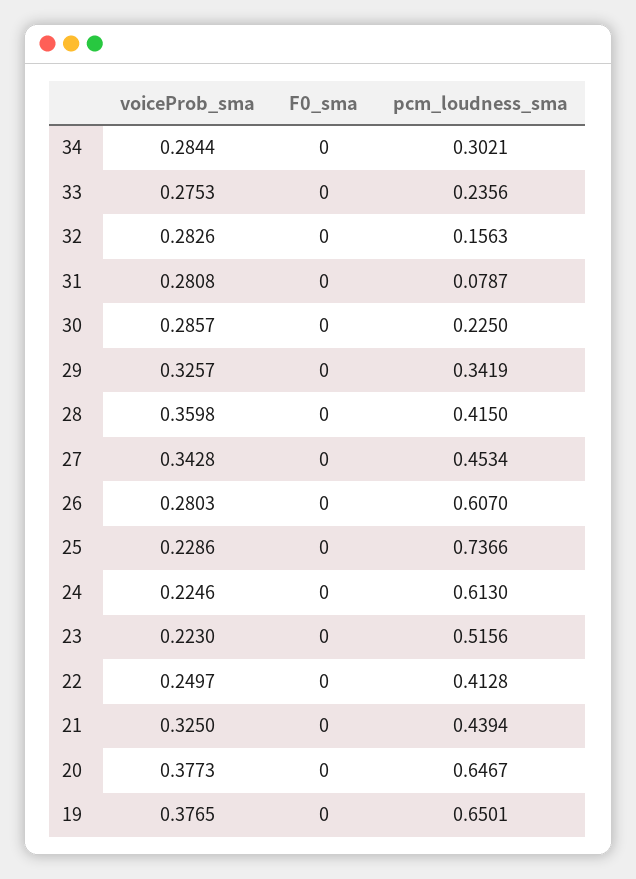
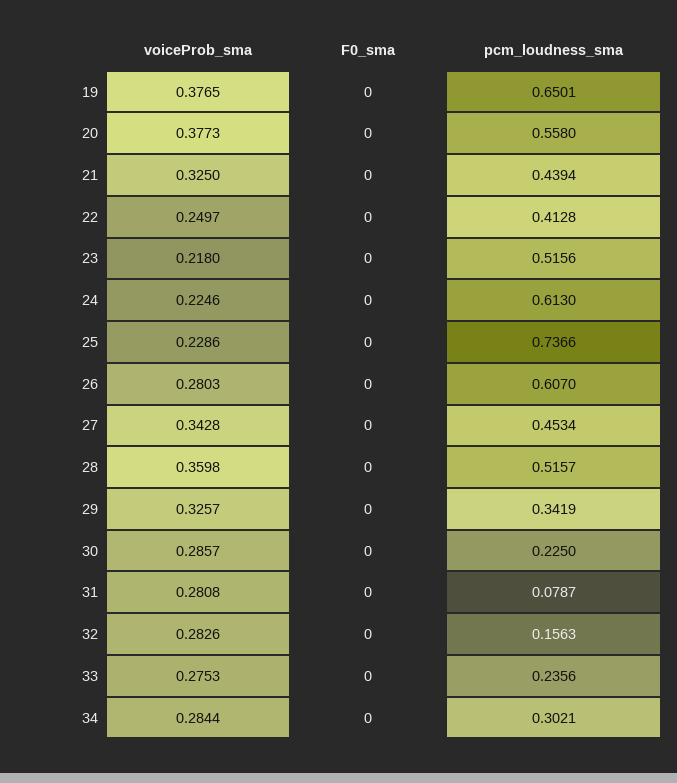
  {
    "voiceProb_sma": {
      "34": 0.2844,
      "33": 0.2753,
      "32": 0.2826,
      "31": 0.2808,
      "30": 0.2857,
      "29": 0.3257,
      "28": 0.3598,
      "27": 0.3428,
      "26": 0.2803,
      "25": 0.2286,
      "24": 0.2246,
-     "23": 0.223,
+     "23": 0.218,
      "22": 0.2497,
      "21": 0.325,
      "20": 0.3773,
      "19": 0.3765
    },
    "F0_sma": {
      "34": 0,
      "33": 0,
      "32": 0,
      "31": 0,
      "30": 0,
      "29": 0,
      "28": 0,
      "27": 0,
      "26": 0,
      "25": 0,
      "24": 0,
      "23": 0,
      "22": 0,
      "21": 0,
      "20": 0,
      "19": 0
    },
    "pcm_loudness_sma": {
      "34": 0.3021,
      "33": 0.2356,
      "32": 0.1563,
      "31": 0.0787,
      "30": 0.225,
      "29": 0.3419,
-     "28": 0.415,
+     "28": 0.5157,
      "27": 0.4534,
      "26": 0.607,
      "25": 0.7366,
      "24": 0.613,
      "23": 0.5156,
      "22": 0.4128,
      "21": 0.4394,
-     "20": 0.6467,
+     "20": 0.558,
      "19": 0.6501
    }
  }

